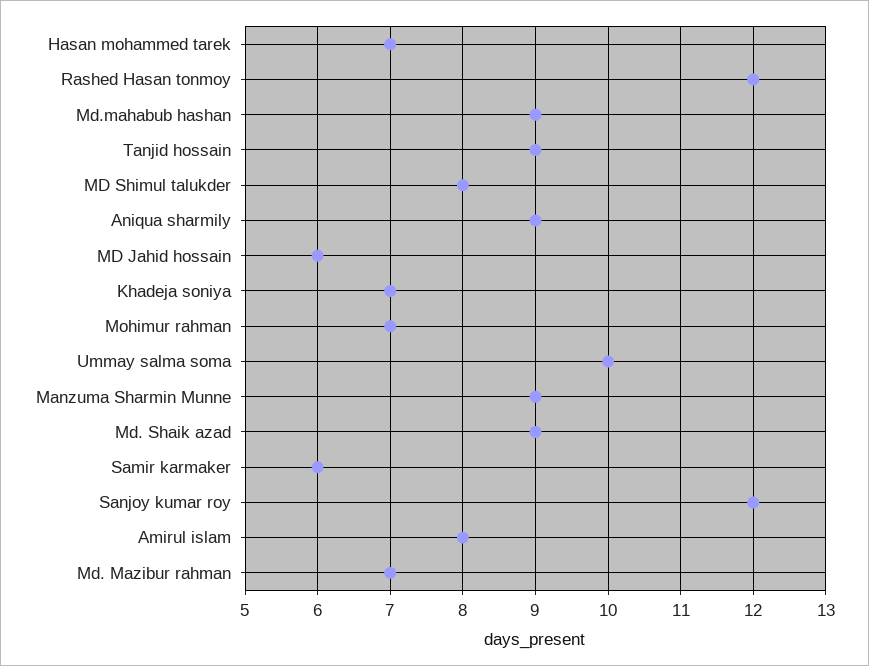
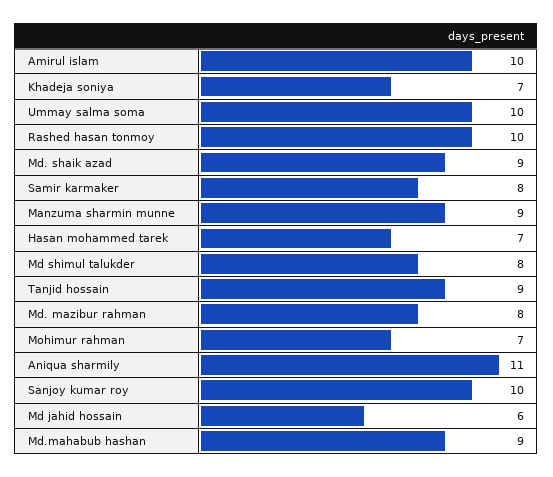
  {
    "Hasan mohammed tarek": 7,
-   "Rashed Hasan tonmoy": 12,
+   "Rashed Hasan tonmoy": 10,
    "Md.mahabub hashan": 9,
    "Tanjid hossain": 9,
    "MD Shimul talukder": 8,
-   "Aniqua sharmily": 9,
+   "Aniqua sharmily": 11,
    "MD Jahid hossain": 6,
    "Khadeja soniya": 7,
    "Mohimur rahman": 7,
    "Ummay salma soma": 10,
    "Manzuma Sharmin Munne": 9,
    "Md. Shaik azad": 9,
-   "Samir karmaker": 6,
+   "Samir karmaker": 8,
-   "Sanjoy kumar roy": 12,
+   "Sanjoy kumar roy": 10,
-   "Amirul islam": 8,
+   "Amirul islam": 10,
-   "Md. Mazibur rahman": 7
+   "Md. Mazibur rahman": 8
  }

